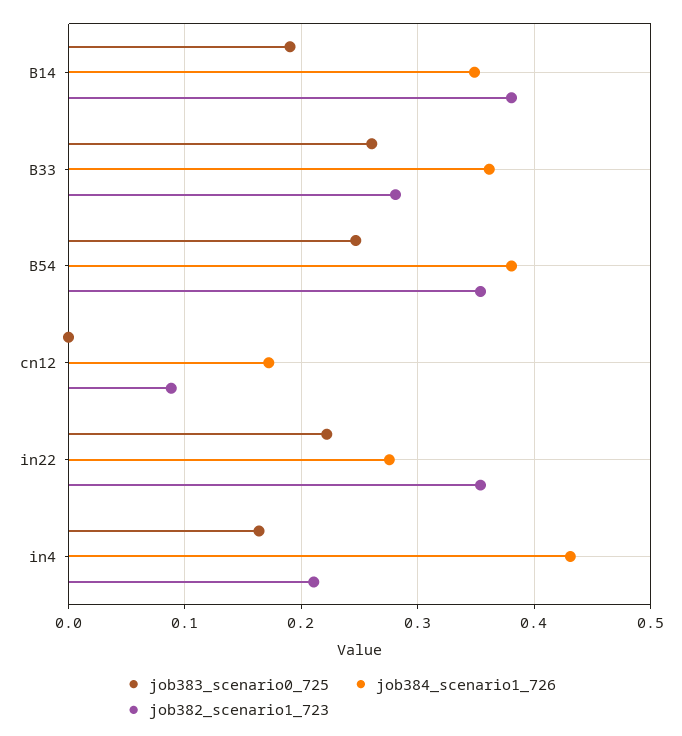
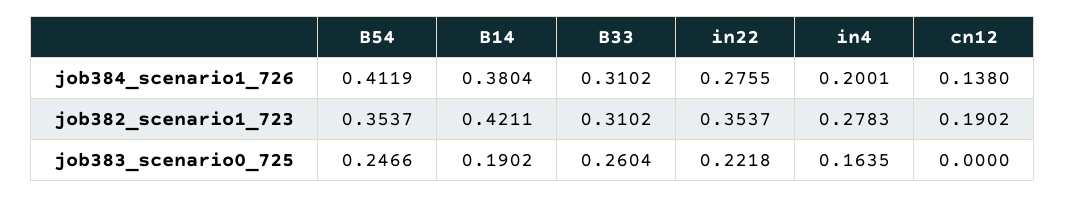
  {
    "job383_scenario0_725": {
      "B14": 0.1902,
      "B33": 0.2604,
      "B54": 0.2466,
      "cn12": 0,
      "in22": 0.2218,
      "in4": 0.1635
    },
    "job384_scenario1_726": {
-     "B14": 0.35,
+     "B14": 0.3804,
-     "B33": 0.36,
+     "B33": 0.3102,
-     "B54": 0.38,
+     "B54": 0.4119,
-     "cn12": 0.17,
+     "cn12": 0.138,
      "in22": 0.2755,
-     "in4": 0.43
+     "in4": 0.2001
    },
    "job382_scenario1_723": {
-     "B14": 0.38,
+     "B14": 0.4211,
-     "B33": 0.28,
+     "B33": 0.3102,
      "B54": 0.3537,
-     "cn12": 0.09,
+     "cn12": 0.1902,
      "in22": 0.3537,
-     "in4": 0.21
+     "in4": 0.2783
    }
  }

